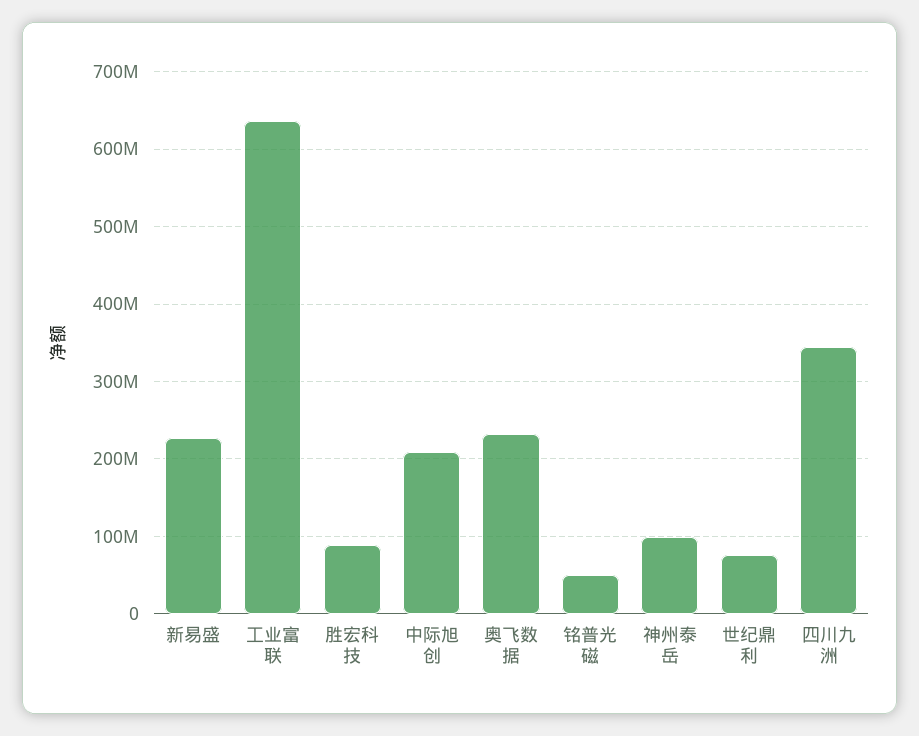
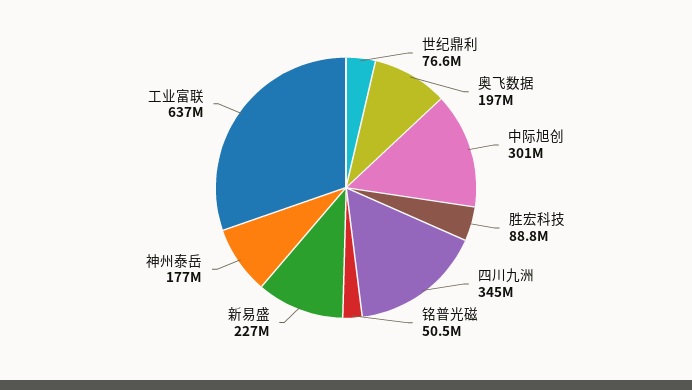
  {
    "新易盛": 227000000,
    "工业富联": 637000000,
    "胜宏科技": 88800000,
-   "中际旭创": 210000000,
+   "中际旭创": 301000000,
-   "奥飞数据": 230000000,
+   "奥飞数据": 197000000,
    "铭普光磁": 50500000,
-   "神州泰岳": 100000000,
+   "神州泰岳": 177000000,
    "世纪鼎利": 76600000,
    "四川九洲": 345000000
  }

